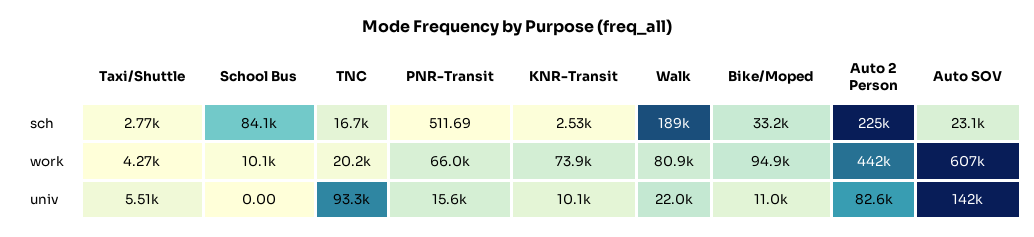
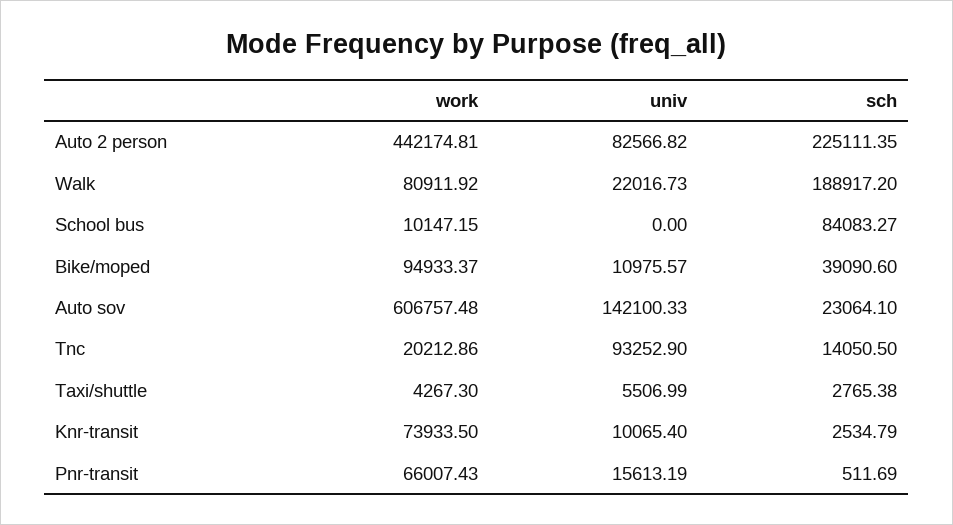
  {
    "Taxi/Shuttle": {
      "sch": 2765.38,
      "work": 4267.3,
      "univ": 5506.99
    },
    "School Bus": {
      "sch": 84083.27,
      "work": 10147.15,
      "univ": 0
    },
    "TNC": {
-     "sch": 16700,
+     "sch": 14050.5,
      "work": 20212.86,
      "univ": 93252.9
    },
    "PNR-Transit": {
      "sch": 511.69,
      "work": 66007.43,
      "univ": 15613.19
    },
    "KNR-Transit": {
      "sch": 2534.79,
      "work": 73933.5,
      "univ": 10065.4
    },
    "Walk": {
      "sch": 188917.2,
      "work": 80911.92,
      "univ": 22016.73
    },
    "Bike/Moped": {
-     "sch": 33200,
+     "sch": 39090.6,
      "work": 94933.37,
      "univ": 10975.57
    },
    "Auto 2 Person": {
      "sch": 225111.35,
      "work": 442174.81,
      "univ": 82566.82
    },
    "Auto SOV": {
      "sch": 23064.1,
      "work": 606757.48,
      "univ": 142100.33
    }
  }

